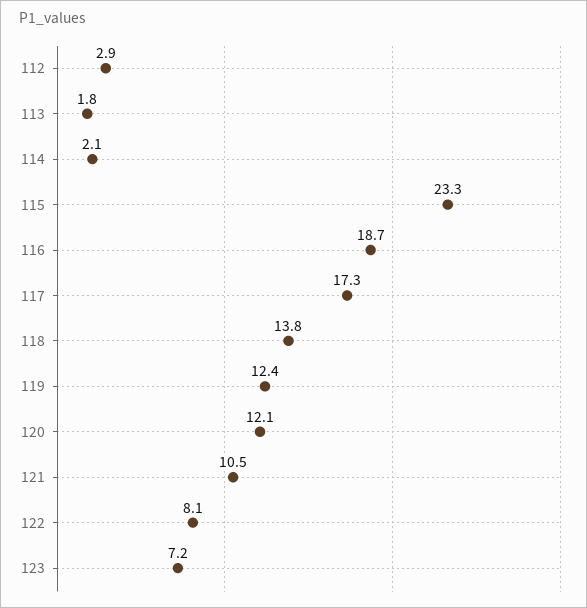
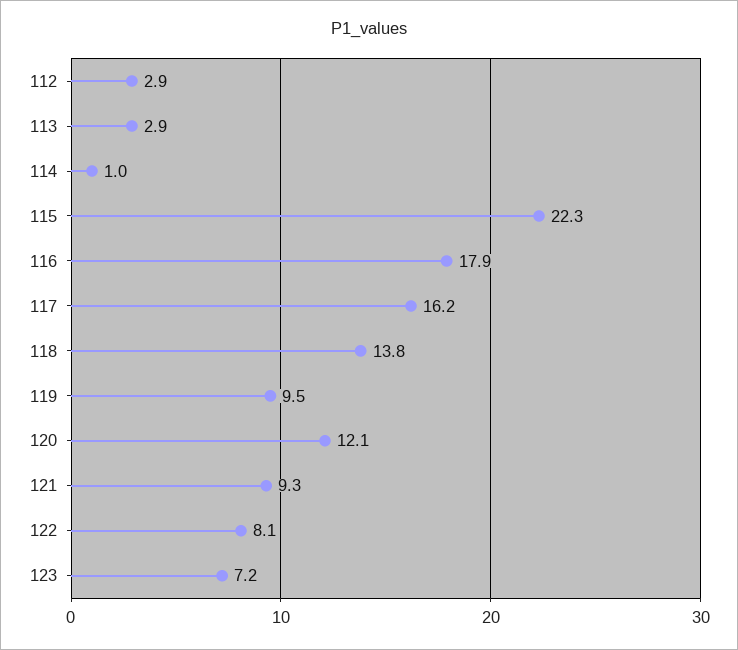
  {
    "112": 2.9,
-   "113": 1.8,
+   "113": 2.9,
-   "114": 2.1,
+   "114": 1,
-   "115": 23.3,
+   "115": 22.3,
-   "116": 18.7,
+   "116": 17.9,
-   "117": 17.3,
+   "117": 16.2,
    "118": 13.8,
-   "119": 12.4,
+   "119": 9.5,
    "120": 12.1,
-   "121": 10.5,
+   "121": 9.3,
    "122": 8.1,
    "123": 7.2
  }

